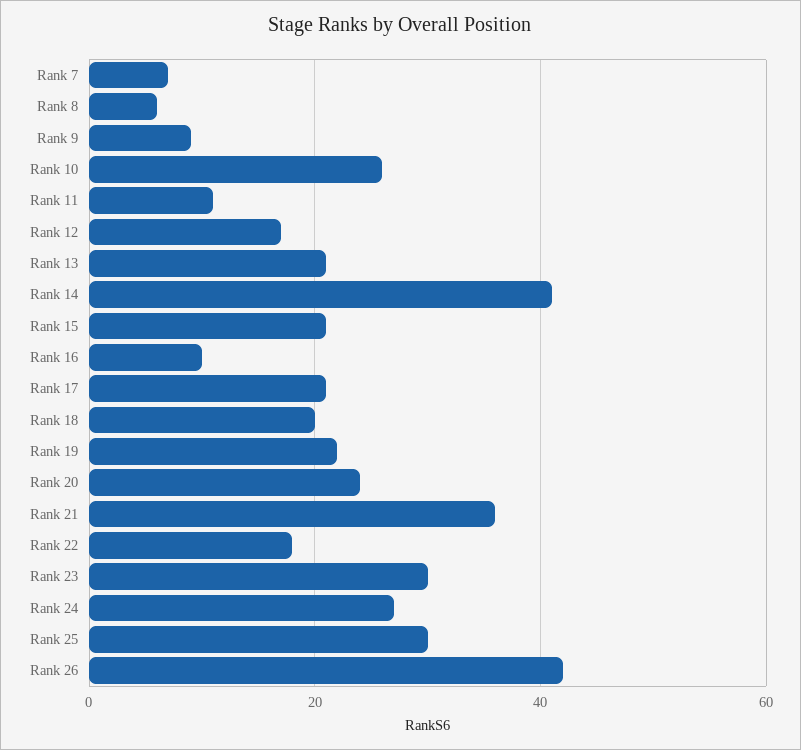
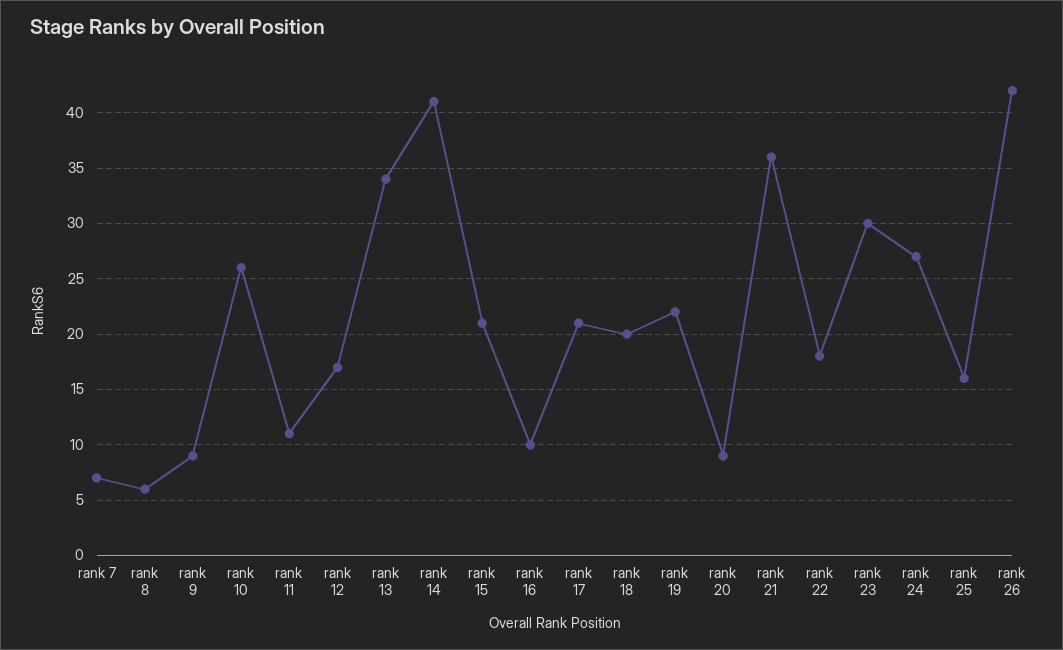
  {
    "Rank 7": 7,
    "Rank 8": 6,
    "Rank 9": 9,
    "Rank 10": 26,
    "Rank 11": 11,
    "Rank 12": 17,
-   "Rank 13": 20,
+   "Rank 13": 34,
    "Rank 14": 41,
    "Rank 15": 21,
    "Rank 16": 10,
    "Rank 17": 21,
    "Rank 18": 20,
    "Rank 19": 22,
-   "Rank 20": 25,
+   "Rank 20": 9,
    "Rank 21": 36,
    "Rank 22": 18,
    "Rank 23": 30,
    "Rank 24": 27,
-   "Rank 25": 30,
+   "Rank 25": 16,
    "Rank 26": 42
  }

